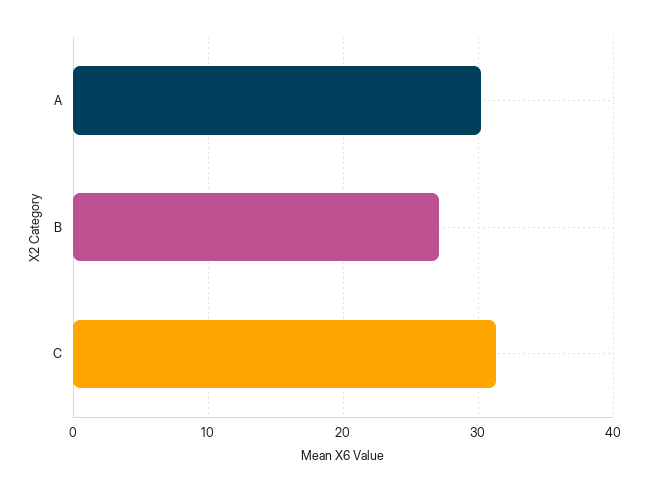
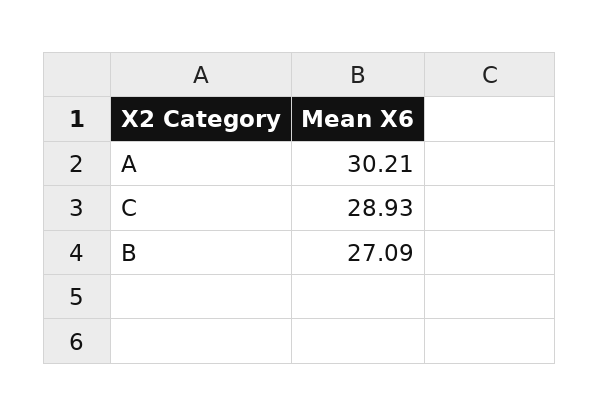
  {
    "A": 30.21,
    "B": 27.09,
-   "C": 31
+   "C": 28.93
  }

